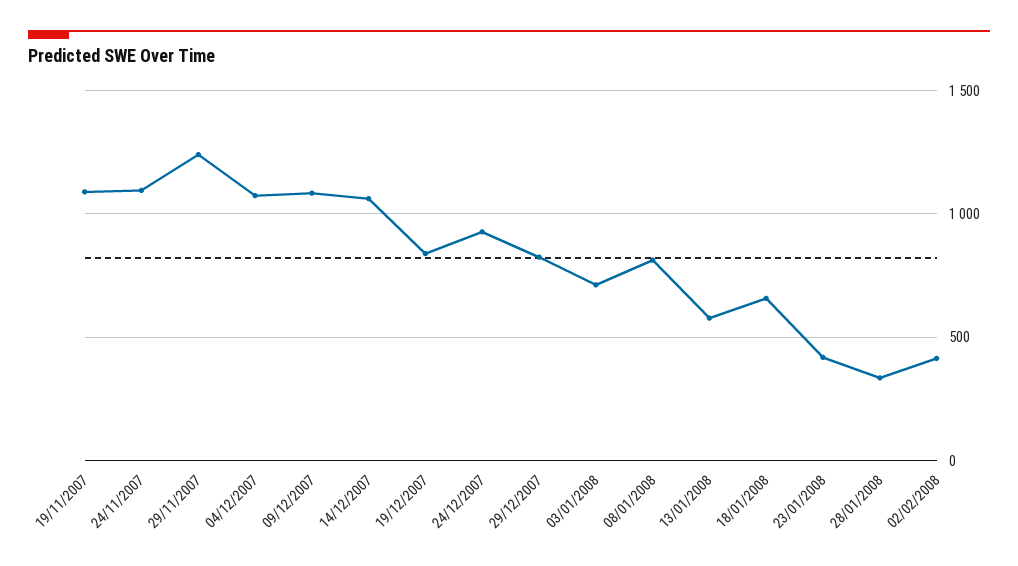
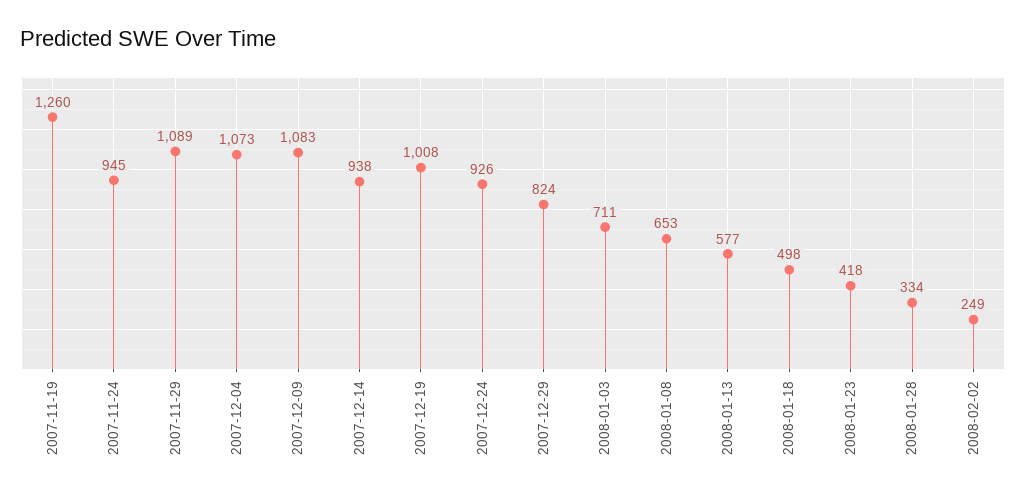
  {
-   "19/11/2007": 1100,
+   "19/11/2007": 1260,
-   "24/11/2007": 1100,
+   "24/11/2007": 945,
-   "29/11/2007": 1250,
+   "29/11/2007": 1089,
    "04/12/2007": 1073,
    "09/12/2007": 1083,
-   "14/12/2007": 1050,
+   "14/12/2007": 938,
-   "19/12/2007": 850,
+   "19/12/2007": 1008,
    "24/12/2007": 926,
    "29/12/2007": 824,
    "03/01/2008": 711,
-   "08/01/2008": 800,
+   "08/01/2008": 653,
    "13/01/2008": 577,
-   "18/01/2008": 650,
+   "18/01/2008": 498,
    "23/01/2008": 418,
    "28/01/2008": 334,
-   "02/02/2008": 400
+   "02/02/2008": 249
  }

